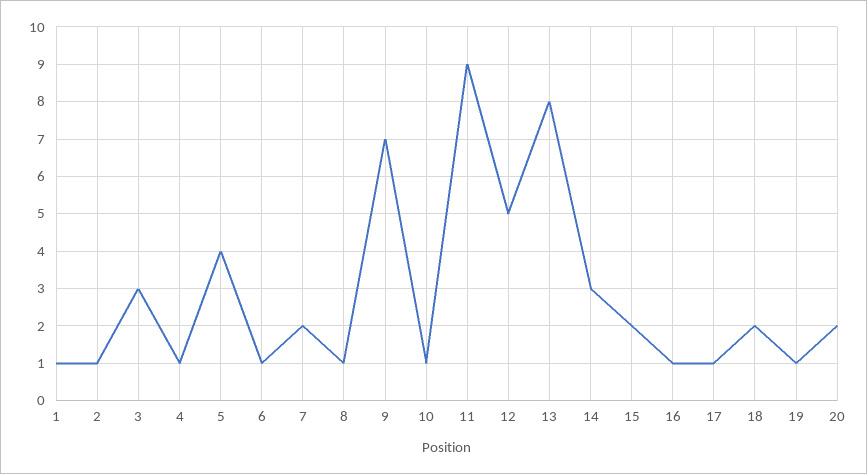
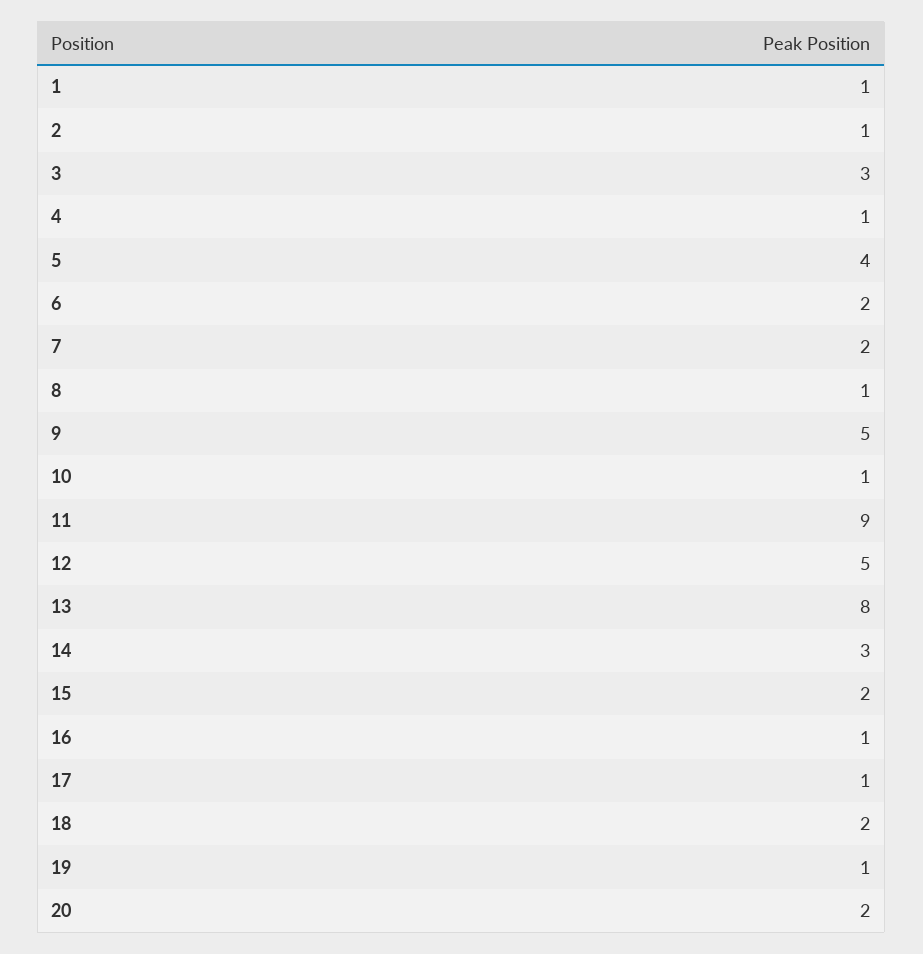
  {
    "1": 1,
    "2": 1,
    "3": 3,
    "4": 1,
    "5": 4,
-   "6": 1,
+   "6": 2,
    "7": 2,
    "8": 1,
-   "9": 7,
+   "9": 5,
    "10": 1,
    "11": 9,
    "12": 5,
    "13": 8,
    "14": 3,
    "15": 2,
    "16": 1,
    "17": 1,
    "18": 2,
    "19": 1,
    "20": 2
  }

